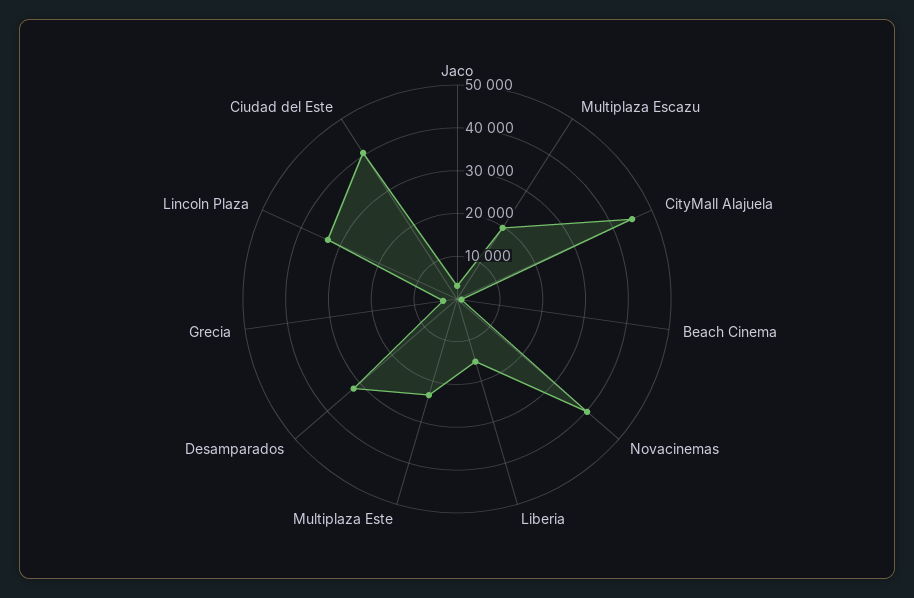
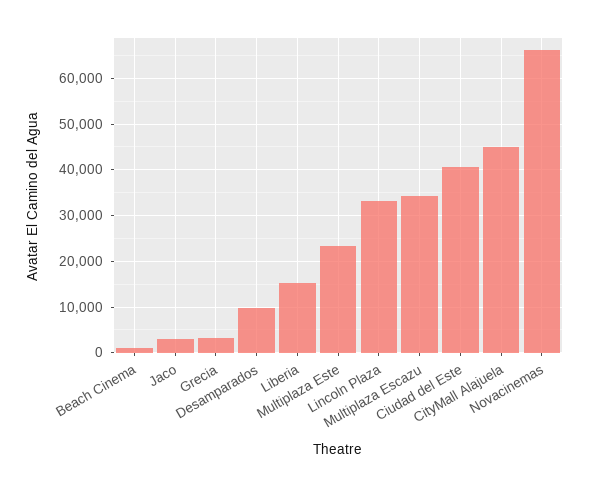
  {
    "Jaco": 4000,
-   "Multiplaza Escazu": 20000,
+   "Multiplaza Escazu": 34000,
    "CityMall Alajuela": 44000,
    "Beach Cinema": 2000,
-   "Novacinemas": 40000,
+   "Novacinemas": 66000,
    "Liberia": 16000,
    "Multiplaza Este": 24000,
-   "Desamparados": 32000,
+   "Desamparados": 10000,
    "Grecia": 4000,
    "Lincoln Plaza": 34000,
    "Ciudad del Este": 40000
  }

